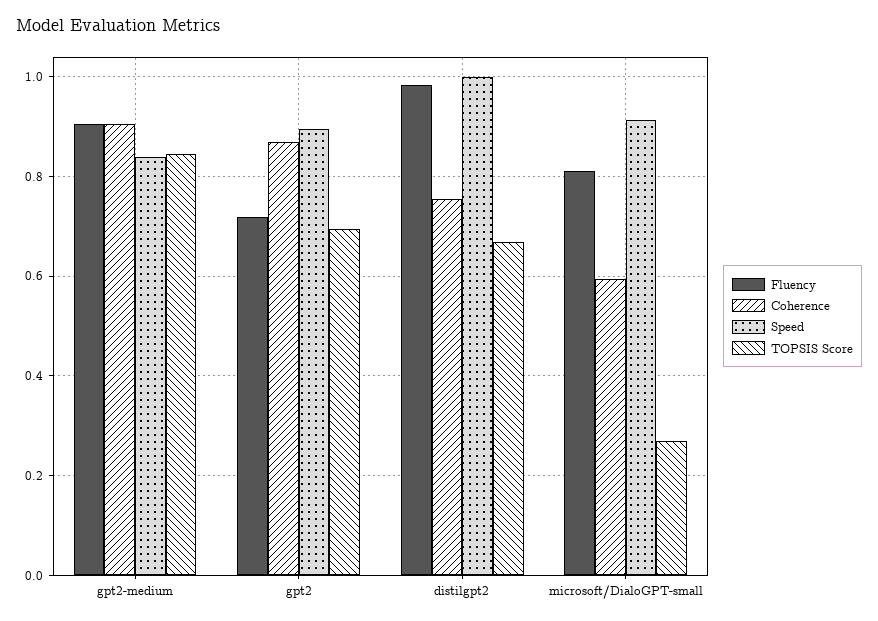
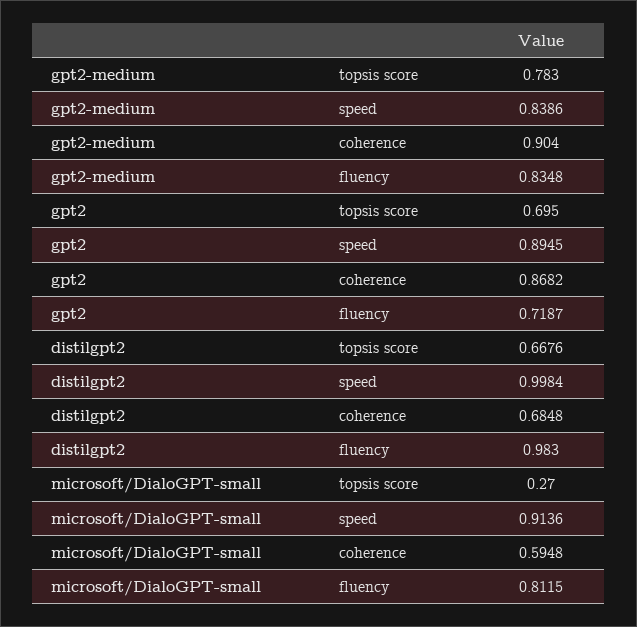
  {
    "Fluency": {
-     "gpt2-medium": 0.9,
+     "gpt2-medium": 0.8348,
      "gpt2": 0.7187,
      "distilgpt2": 0.983,
      "microsoft/DialoGPT-small": 0.8115
    },
    "Coherence": {
      "gpt2-medium": 0.904,
      "gpt2": 0.8682,
-     "distilgpt2": 0.76,
+     "distilgpt2": 0.6848,
      "microsoft/DialoGPT-small": 0.5948
    },
    "Speed": {
      "gpt2-medium": 0.8386,
      "gpt2": 0.8945,
      "distilgpt2": 0.9984,
      "microsoft/DialoGPT-small": 0.9136
    },
    "TOPSIS Score": {
-     "gpt2-medium": 0.84,
+     "gpt2-medium": 0.783,
      "gpt2": 0.695,
      "distilgpt2": 0.6676,
      "microsoft/DialoGPT-small": 0.27
    }
  }

